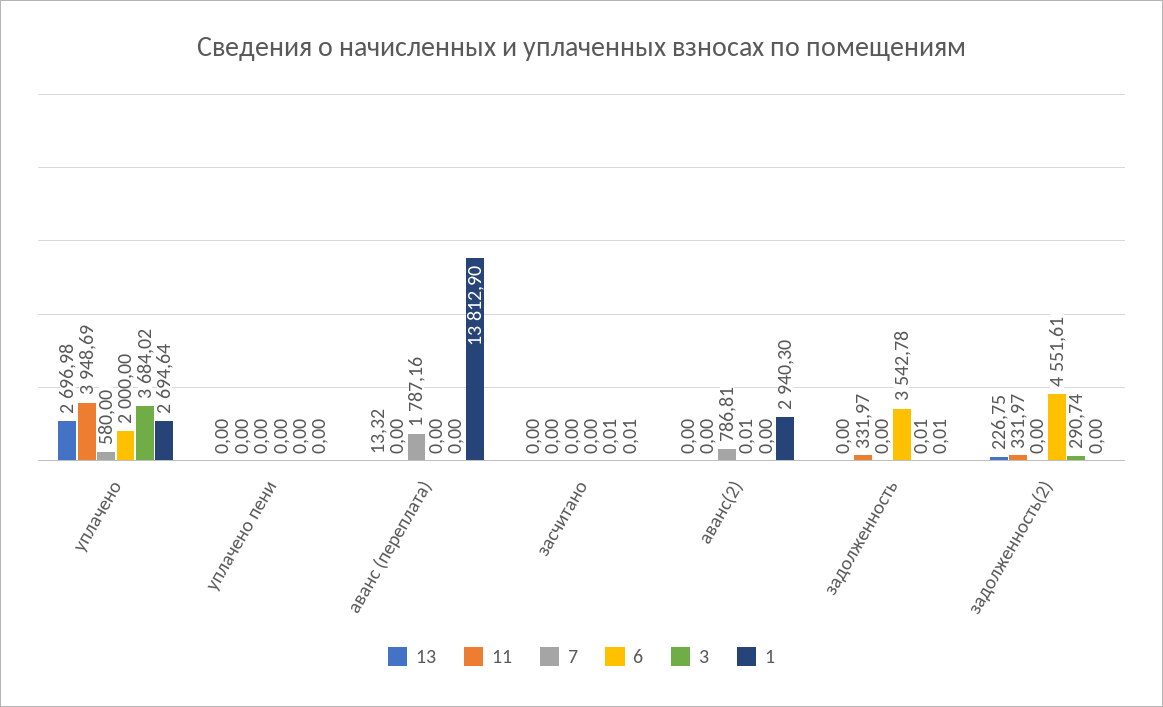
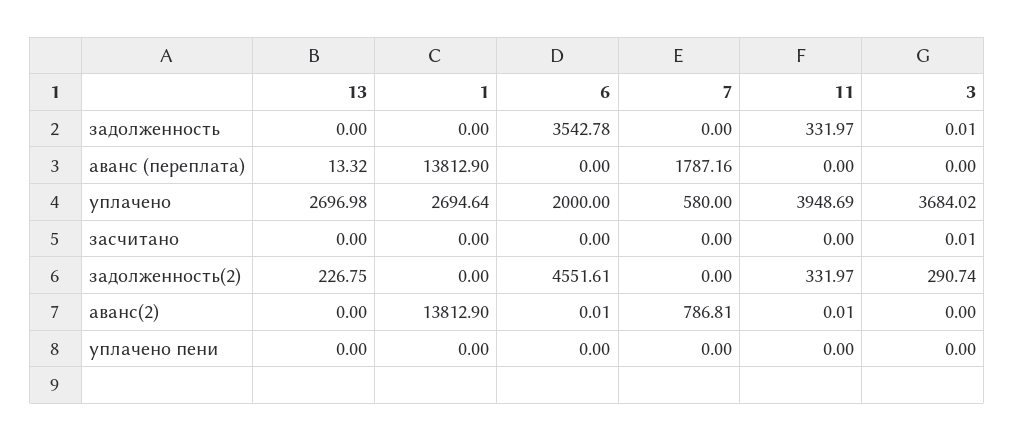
  {
    "13": {
      "уплачено": 2696.98,
      "уплачено пени": 0,
      "аванс (переплата)": 13.32,
      "засчитано": 0,
      "аванс(2)": 0,
      "задолженность": 0,
      "задолженность(2)": 226.75
    },
    "11": {
      "уплачено": 3948.69,
      "уплачено пени": 0,
      "аванс (переплата)": 0,
      "засчитано": 0,
-     "аванс(2)": 0,
+     "аванс(2)": 0.01,
      "задолженность": 331.97,
      "задолженность(2)": 331.97
    },
    "7": {
      "уплачено": 580,
      "уплачено пени": 0,
      "аванс (переплата)": 1787.16,
      "засчитано": 0,
      "аванс(2)": 786.81,
      "задолженность": 0,
      "задолженность(2)": 0
    },
    "6": {
      "уплачено": 2000,
      "уплачено пени": 0,
      "аванс (переплата)": 0,
      "засчитано": 0,
      "аванс(2)": 0.01,
      "задолженность": 3542.78,
      "задолженность(2)": 4551.61
    },
    "3": {
      "уплачено": 3684.02,
      "уплачено пени": 0,
      "аванс (переплата)": 0,
      "засчитано": 0.01,
      "аванс(2)": 0,
      "задолженность": 0.01,
      "задолженность(2)": 290.74
    },
    "1": {
      "уплачено": 2694.64,
      "уплачено пени": 0,
      "аванс (переплата)": 13812.9,
-     "засчитано": 0.01,
+     "засчитано": 0,
-     "аванс(2)": 2940.3,
+     "аванс(2)": 13812.9,
-     "задолженность": 0.01,
+     "задолженность": 0,
      "задолженность(2)": 0
    }
  }

